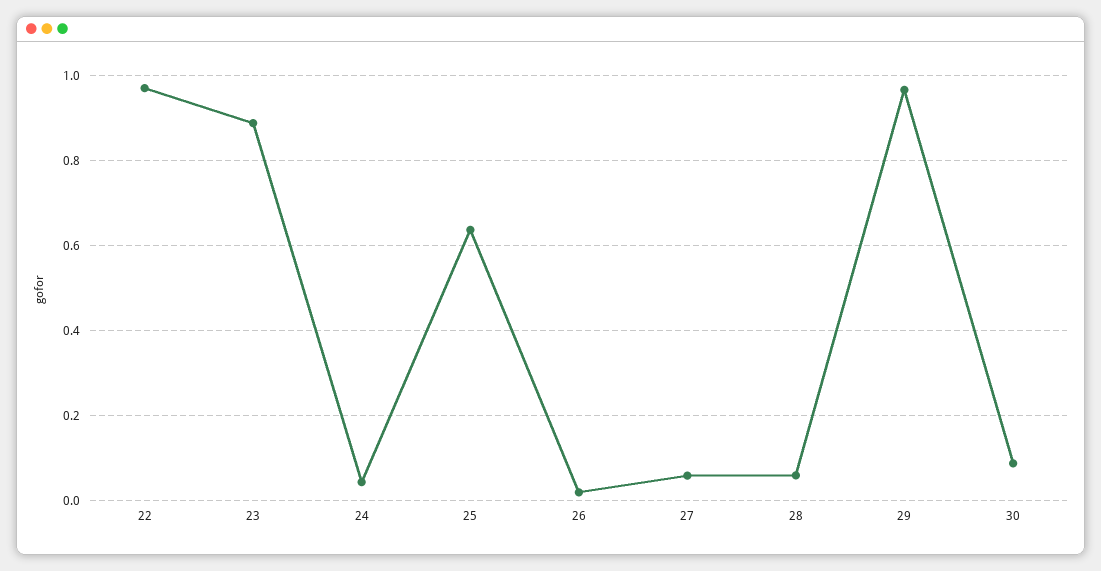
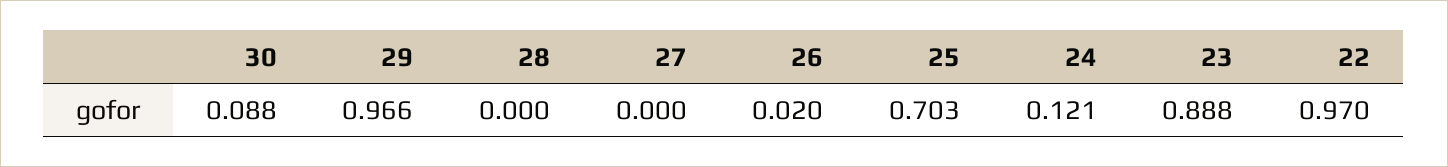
  {
    "22": 0.97,
    "23": 0.888,
-   "24": 0.04,
+   "24": 0.121,
-   "25": 0.64,
+   "25": 0.703,
    "26": 0.02,
-   "27": 0.06,
+   "27": 0,
-   "28": 0.06,
+   "28": 0,
    "29": 0.966,
    "30": 0.088
  }

